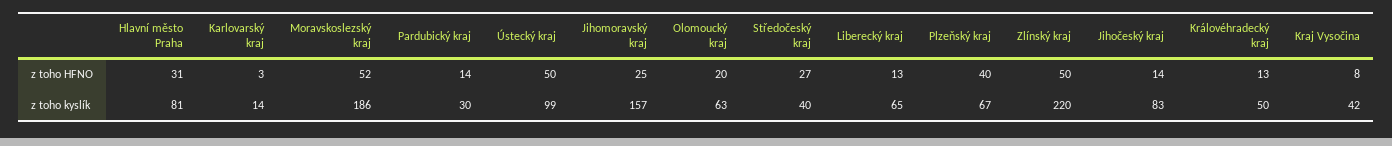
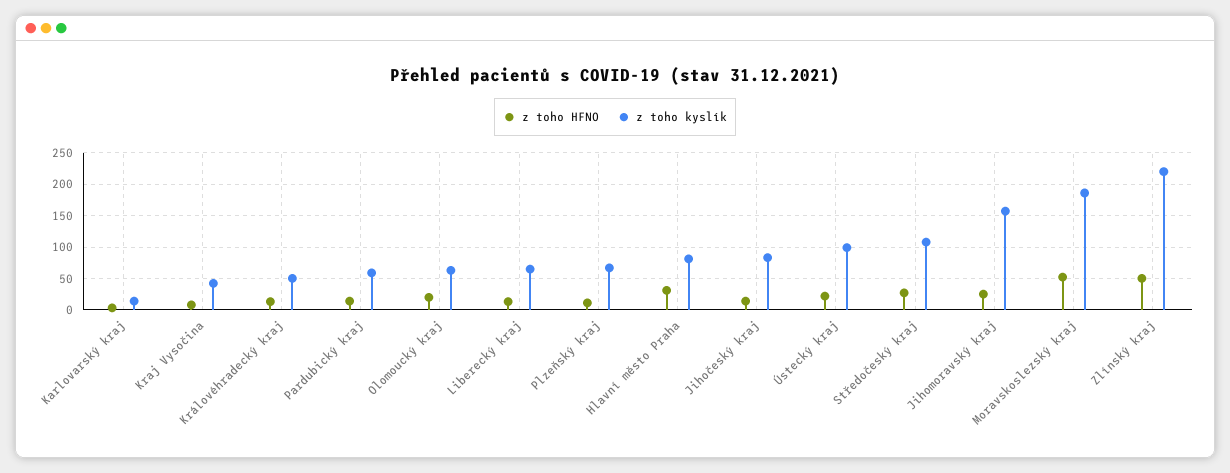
  {
    "z toho HFNO": {
      "Hlavní město Praha": 31,
      "Karlovarský kraj": 3,
      "Moravskoslezský kraj": 52,
      "Pardubický kraj": 14,
-     "Ústecký kraj": 50,
+     "Ústecký kraj": 20,
      "Jihomoravský kraj": 25,
      "Olomoucký kraj": 20,
      "Středočeský kraj": 27,
      "Liberecký kraj": 13,
-     "Plzeňský kraj": 40,
+     "Plzeňský kraj": 10,
      "Zlínský kraj": 50,
      "Jihočeský kraj": 14,
      "Královéhradecký kraj": 13,
      "Kraj Vysočina": 8
    },
    "z toho kyslík": {
      "Hlavní město Praha": 81,
      "Karlovarský kraj": 14,
      "Moravskoslezský kraj": 186,
-     "Pardubický kraj": 30,
+     "Pardubický kraj": 60,
      "Ústecký kraj": 99,
      "Jihomoravský kraj": 157,
      "Olomoucký kraj": 63,
-     "Středočeský kraj": 40,
+     "Středočeský kraj": 110,
      "Liberecký kraj": 65,
      "Plzeňský kraj": 67,
      "Zlínský kraj": 220,
      "Jihočeský kraj": 83,
      "Královéhradecký kraj": 50,
      "Kraj Vysočina": 42
    }
  }

